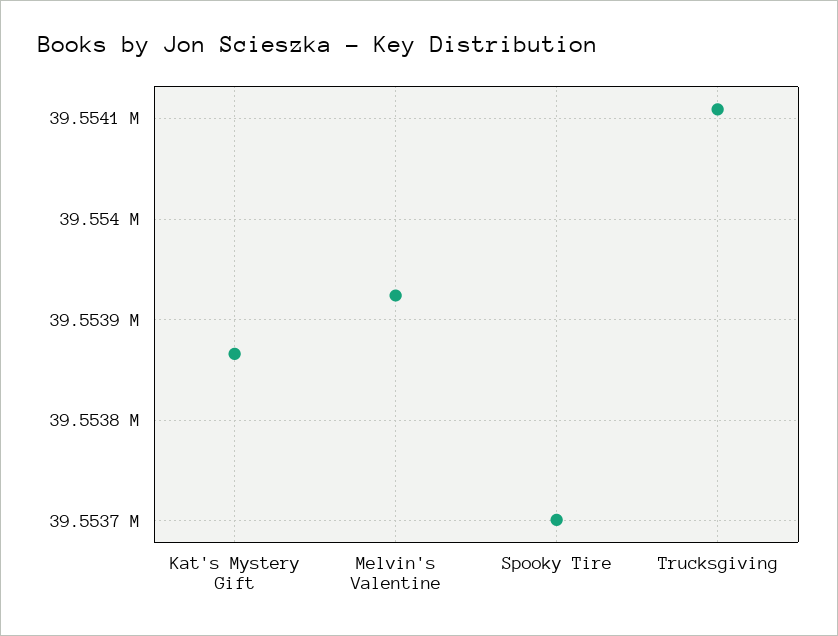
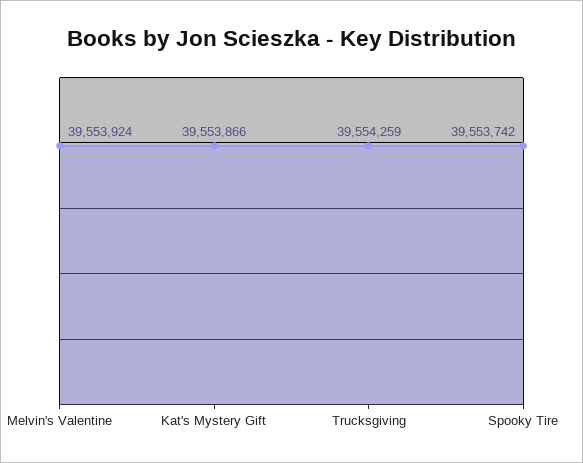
  {
    "Kat's Mystery Gift": 39553866,
    "Melvin's Valentine": 39553924,
-   "Spooky Tire": 39553700,
+   "Spooky Tire": 39553742,
-   "Trucksgiving": 39554110
+   "Trucksgiving": 39554259
  }

